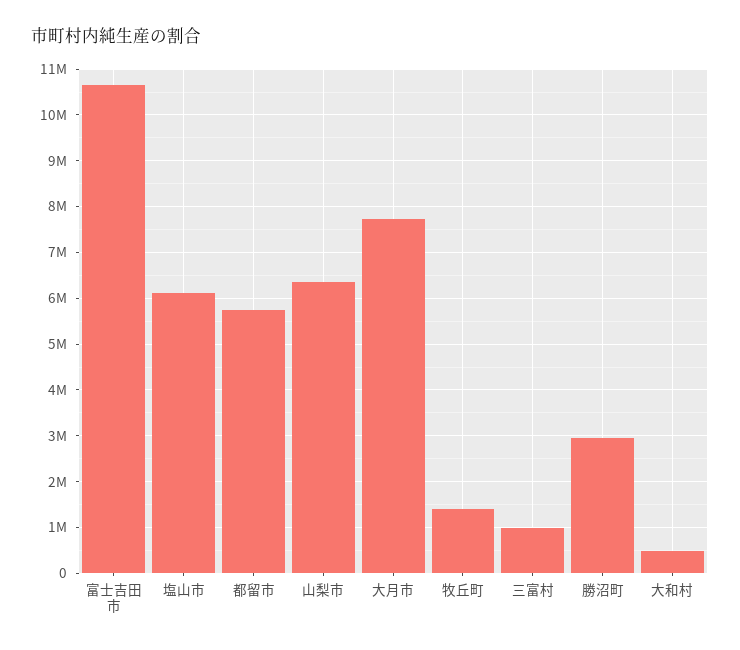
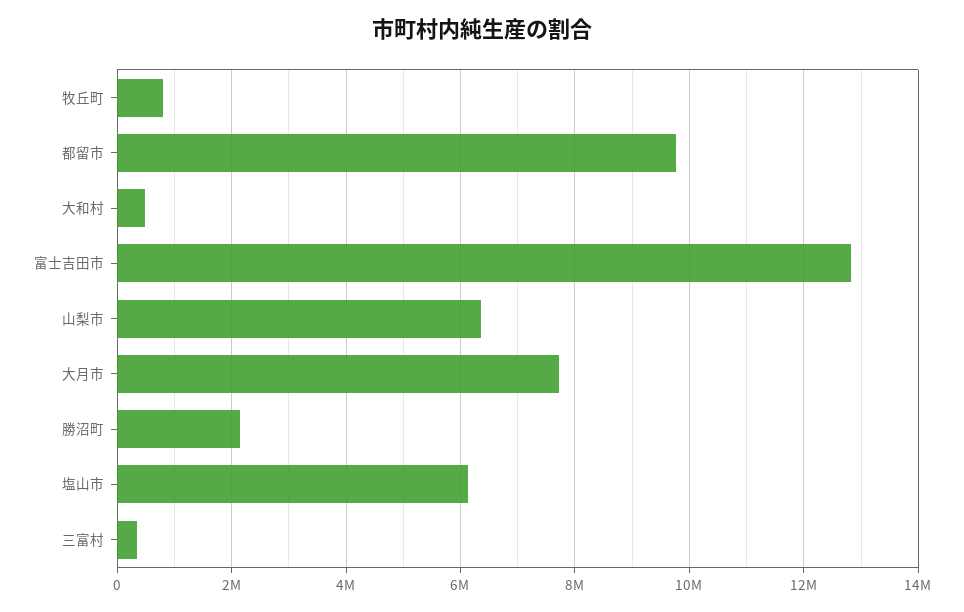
  {
-   "富士吉田市": 10600000,
+   "富士吉田市": 12800000,
    "塩山市": 6200000,
-   "都留市": 5800000,
+   "都留市": 9800000,
    "山梨市": 6400000,
    "大月市": 7800000,
-   "牧丘町": 1400000,
+   "牧丘町": 800000,
-   "三富村": 1000000,
+   "三富村": 400000,
-   "勝沼町": 3000000,
+   "勝沼町": 2200000,
    "大和村": 400000
  }

